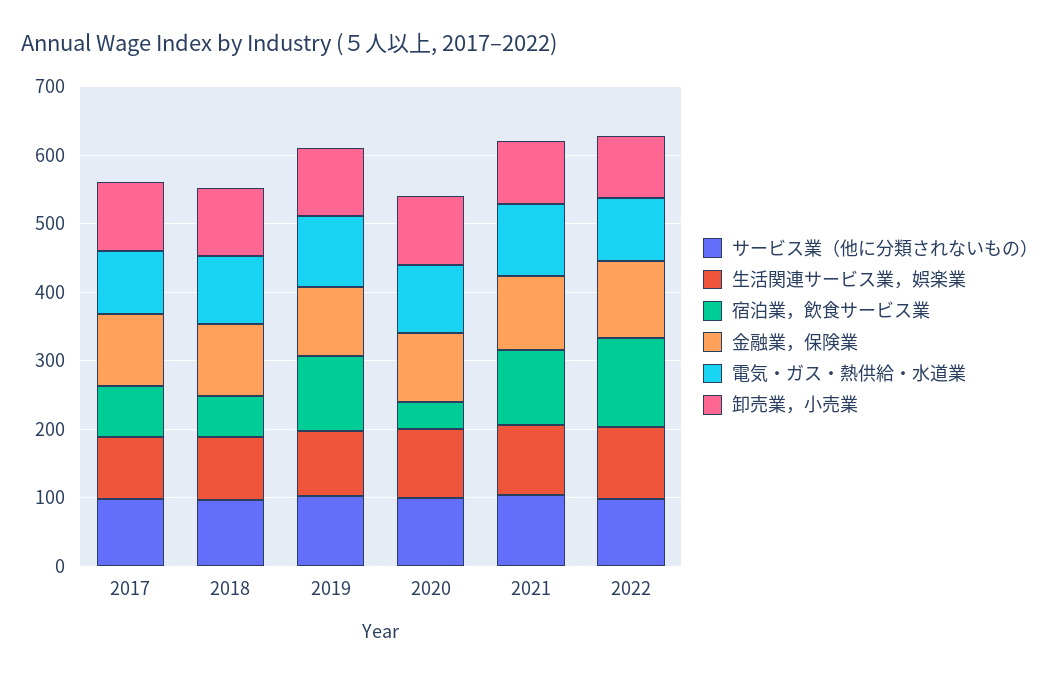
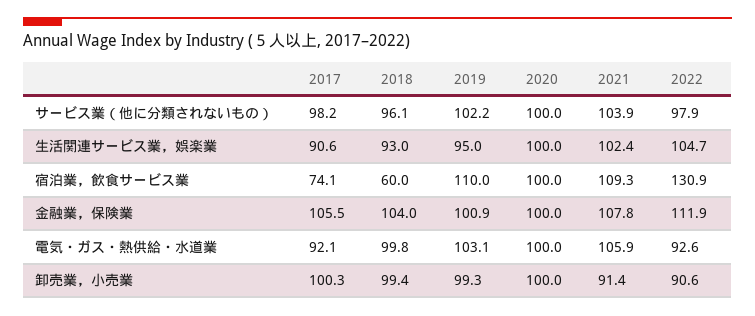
  {
    "サービス業（他に分類されないもの）": {
      "2017": 98.2,
      "2018": 96.1,
      "2019": 102.2,
      "2020": 100,
      "2021": 103.9,
      "2022": 97.9
    },
    "生活関連サービス業，娯楽業": {
      "2017": 90.6,
      "2018": 93,
      "2019": 95,
      "2020": 100,
      "2021": 102.4,
      "2022": 104.7
    },
    "宿泊業，飲食サービス業": {
      "2017": 74.1,
      "2018": 60,
      "2019": 110,
-     "2020": 40,
+     "2020": 100,
      "2021": 109.3,
      "2022": 130.9
    },
    "金融業，保険業": {
      "2017": 105.5,
      "2018": 104,
      "2019": 100.9,
      "2020": 100,
      "2021": 107.8,
      "2022": 111.9
    },
    "電気・ガス・熱供給・水道業": {
      "2017": 92.1,
      "2018": 99.8,
      "2019": 103.1,
      "2020": 100,
      "2021": 105.9,
      "2022": 92.6
    },
    "卸売業，小売業": {
      "2017": 100.3,
      "2018": 99.4,
      "2019": 99.3,
      "2020": 100,
      "2021": 91.4,
      "2022": 90.6
    }
  }

